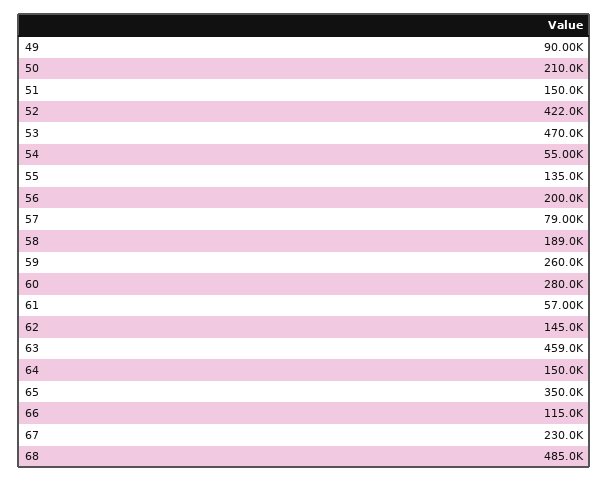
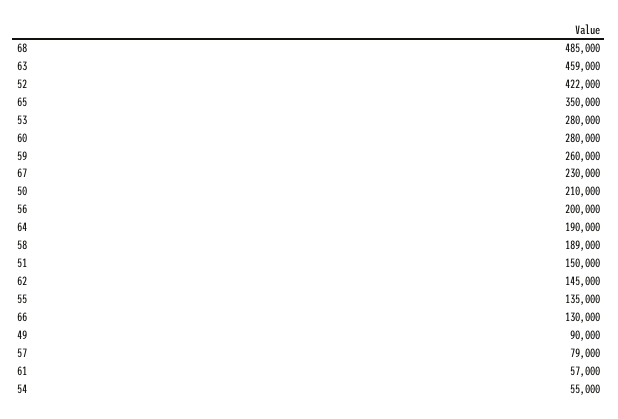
  {
    "49": 90000,
    "50": 210000,
    "51": 150000,
    "52": 422000,
-   "53": 470000,
+   "53": 280000,
    "54": 55000,
    "55": 135000,
    "56": 200000,
    "57": 79000,
    "58": 189000,
    "59": 260000,
    "60": 280000,
    "61": 57000,
    "62": 145000,
    "63": 459000,
-   "64": 150000,
+   "64": 190000,
    "65": 350000,
-   "66": 115000,
+   "66": 130000,
    "67": 230000,
    "68": 485000
  }

